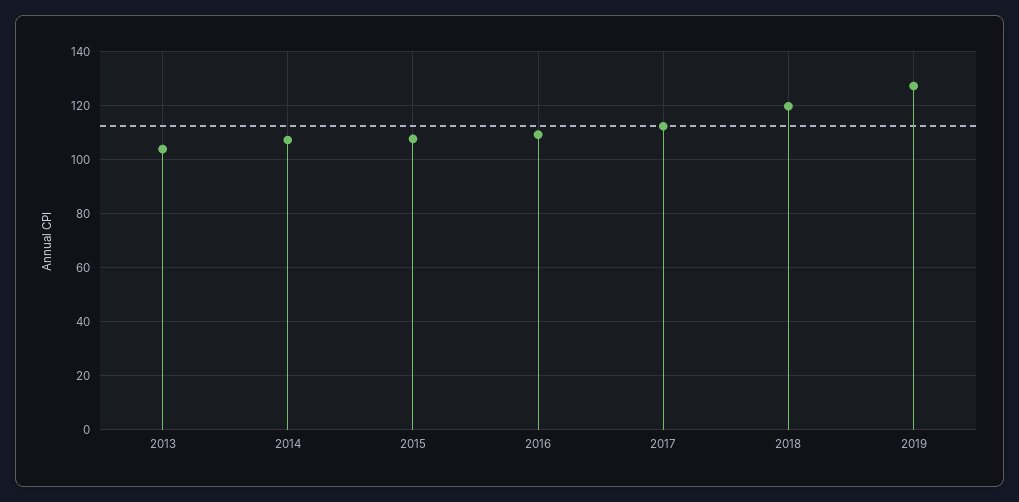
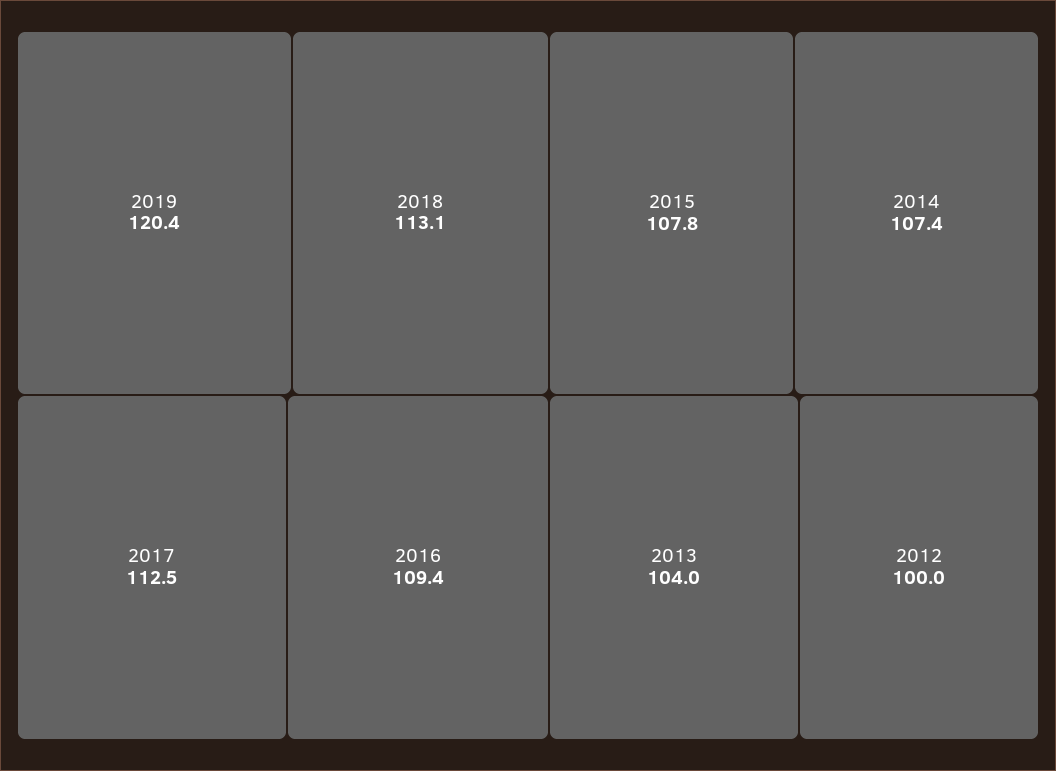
  {
    "2013": 104,
    "2014": 107.4,
    "2015": 107.8,
    "2016": 109.4,
    "2017": 112.5,
-   "2018": 120,
+   "2018": 113.1,
-   "2019": 127.5
+   "2019": 120.4,
+   "2012": 100
  }

